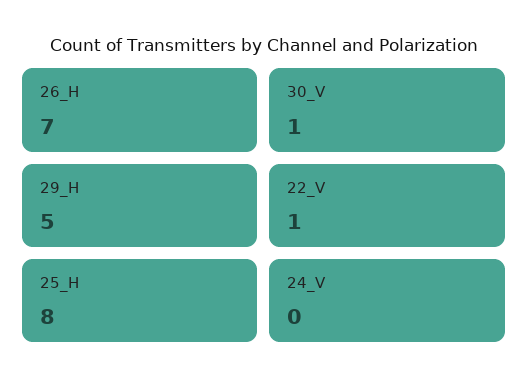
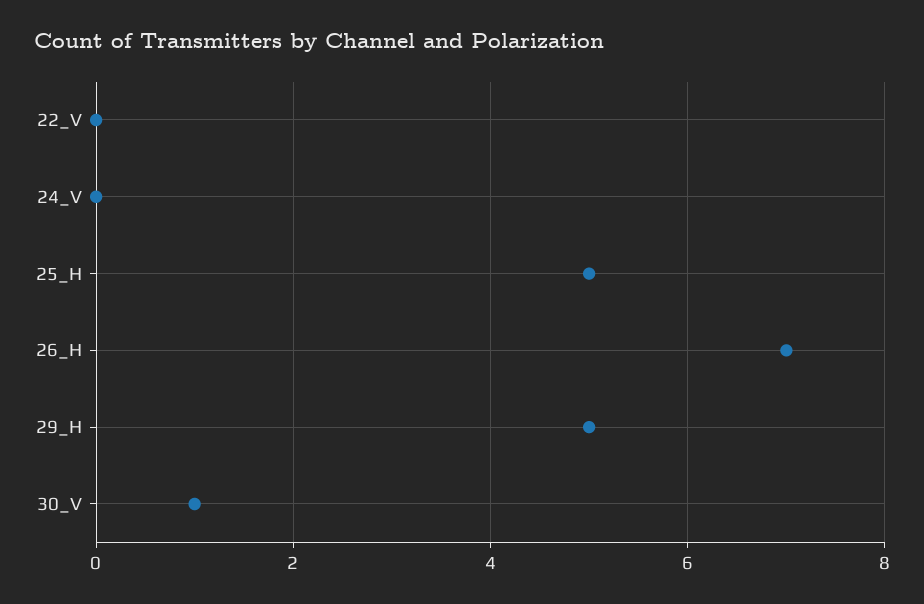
  {
    "26_H": 7,
    "30_V": 1,
    "29_H": 5,
-   "22_V": 1,
+   "22_V": 0,
-   "25_H": 8,
+   "25_H": 5,
    "24_V": 0
  }

